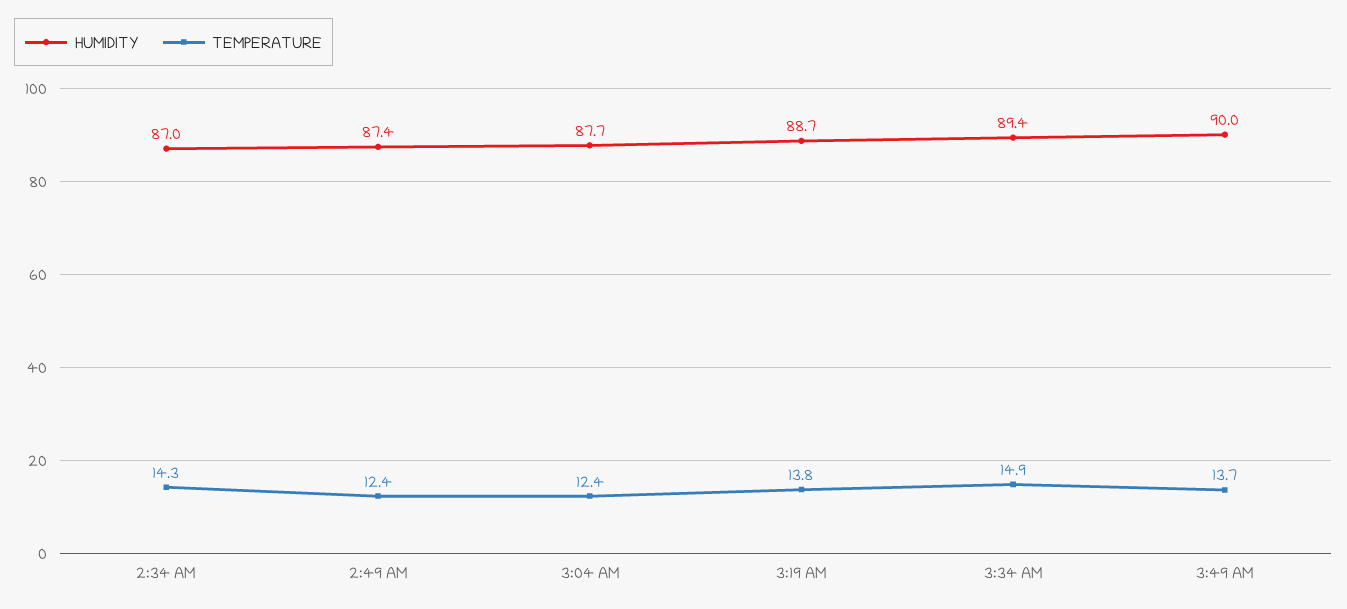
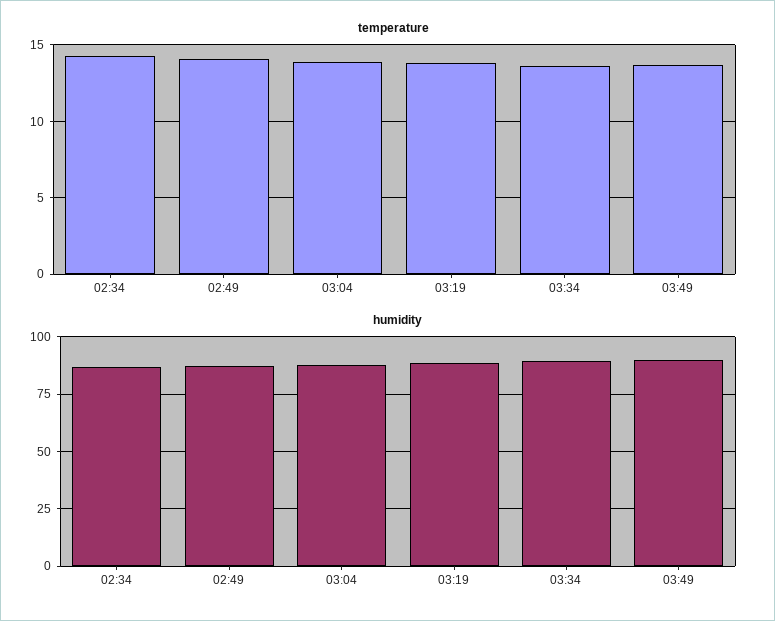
  {
    "HUMIDITY": {
      "2:34 AM": 87,
      "2:49 AM": 87.4,
      "3:04 AM": 87.7,
      "3:19 AM": 88.7,
      "3:34 AM": 89.4,
      "3:49 AM": 90
    },
    "TEMPERATURE": {
      "2:34 AM": 14.3,
-     "2:49 AM": 12.4,
+     "2:49 AM": 14,
-     "3:04 AM": 12.4,
+     "3:04 AM": 14,
      "3:19 AM": 13.8,
-     "3:34 AM": 14.9,
+     "3:34 AM": 13.5,
      "3:49 AM": 13.7
    }
  }

